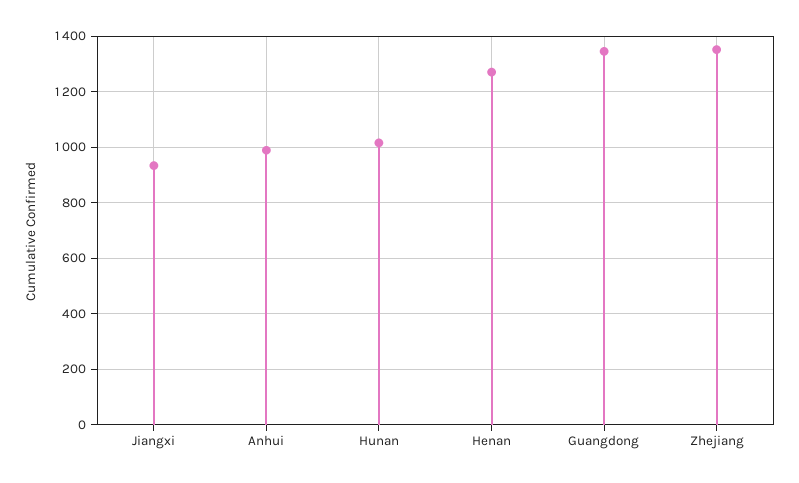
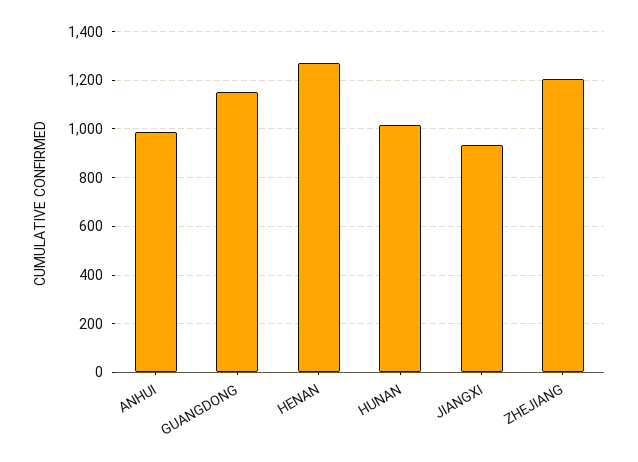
  {
    "Jiangxi": 925,
    "Anhui": 1000,
    "Hunan": 1025,
    "Henan": 1275,
-   "Guangdong": 1350,
+   "Guangdong": 1150,
-   "Zhejiang": 1350
+   "Zhejiang": 1200
  }

